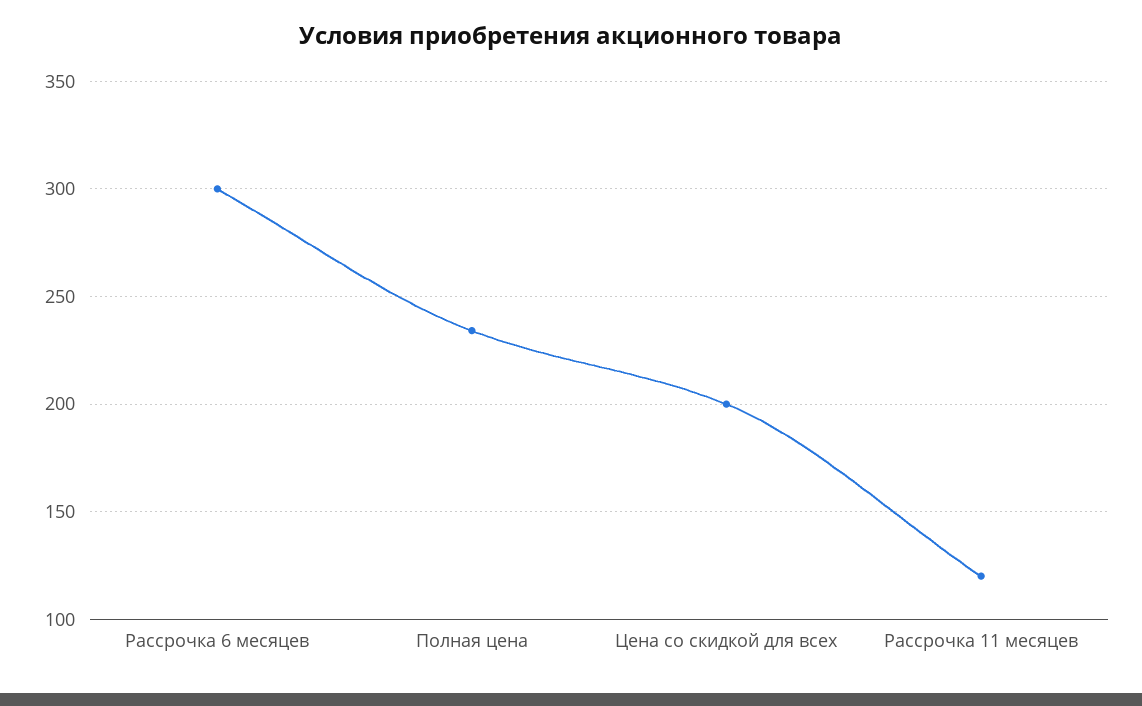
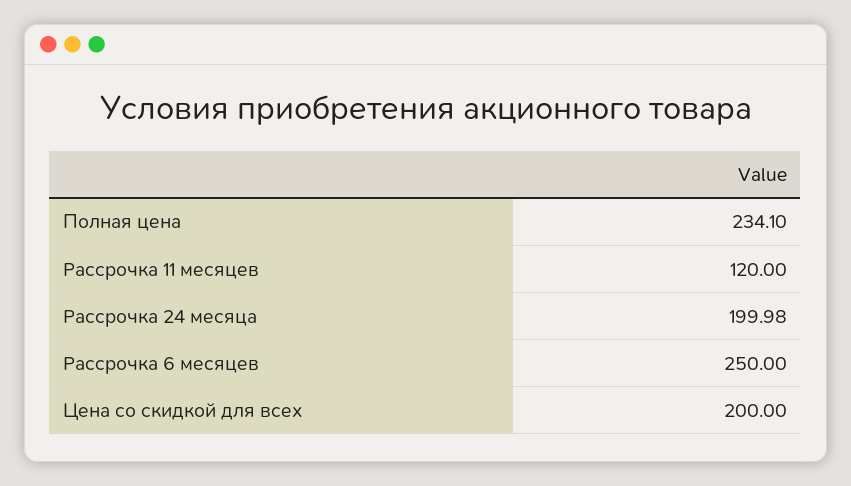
  {
-   "Рассрочка 6 месяцев": 300,
+   "Рассрочка 6 месяцев": 250,
    "Полная цена": 234.1,
    "Цена со скидкой для всех": 200,
-   "Рассрочка 11 месяцев": 120
+   "Рассрочка 11 месяцев": 120,
+   "Рассрочка 24 месяца": 199.98
  }

